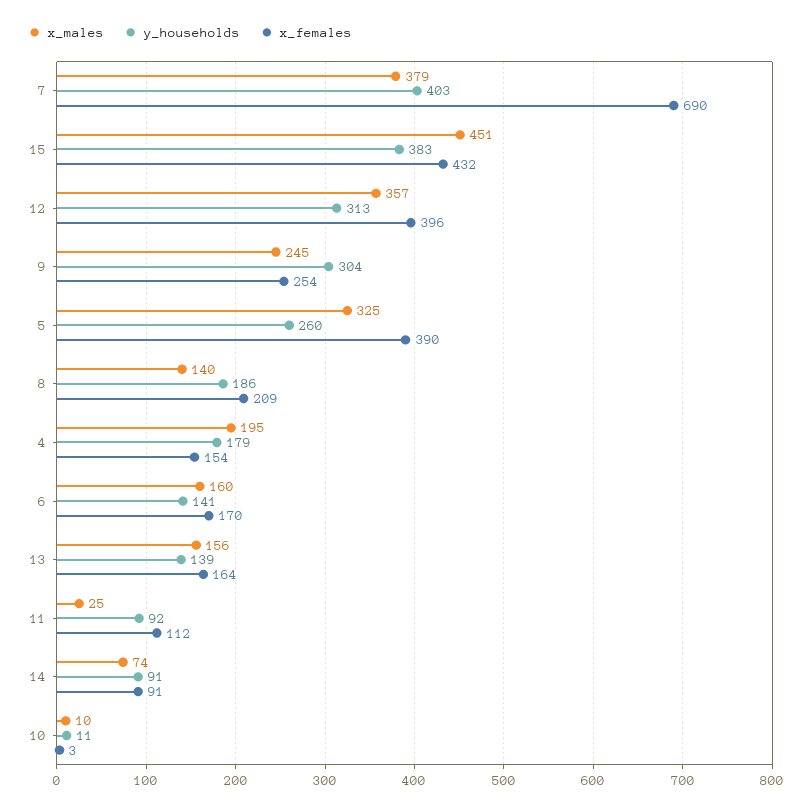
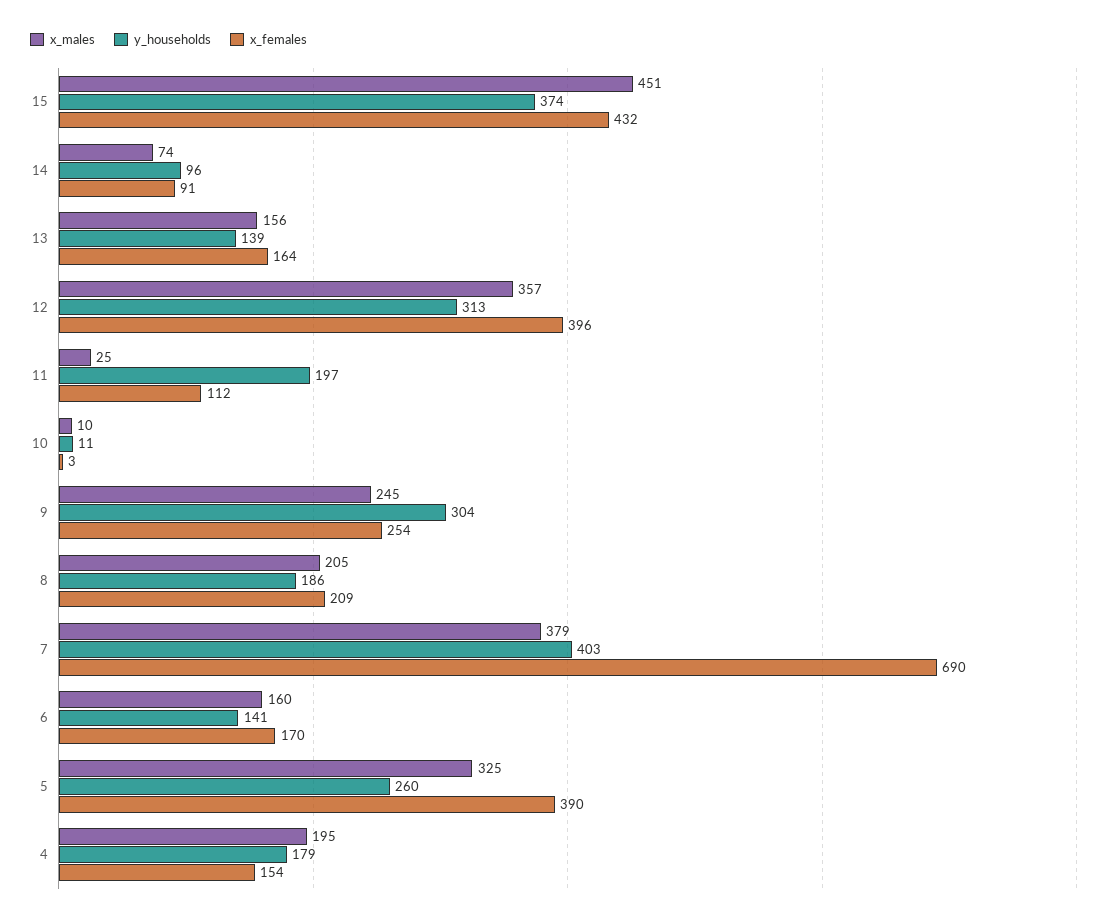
  {
    "x_males": {
      "7": 379,
      "15": 451,
      "12": 357,
      "9": 245,
      "5": 325,
-     "8": 140,
+     "8": 205,
      "4": 195,
      "6": 160,
      "13": 156,
      "11": 25,
      "14": 74,
      "10": 10
    },
    "y_households": {
      "7": 403,
-     "15": 383,
+     "15": 374,
      "12": 313,
      "9": 304,
      "5": 260,
      "8": 186,
      "4": 179,
      "6": 141,
      "13": 139,
-     "11": 92,
+     "11": 197,
-     "14": 91,
+     "14": 96,
      "10": 11
    },
    "x_females": {
      "7": 690,
      "15": 432,
      "12": 396,
      "9": 254,
      "5": 390,
      "8": 209,
      "4": 154,
      "6": 170,
      "13": 164,
      "11": 112,
      "14": 91,
      "10": 3
    }
  }

